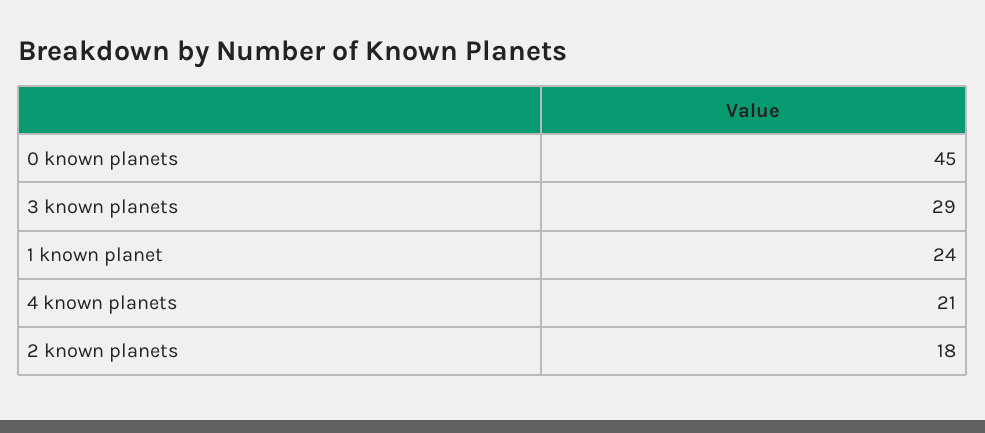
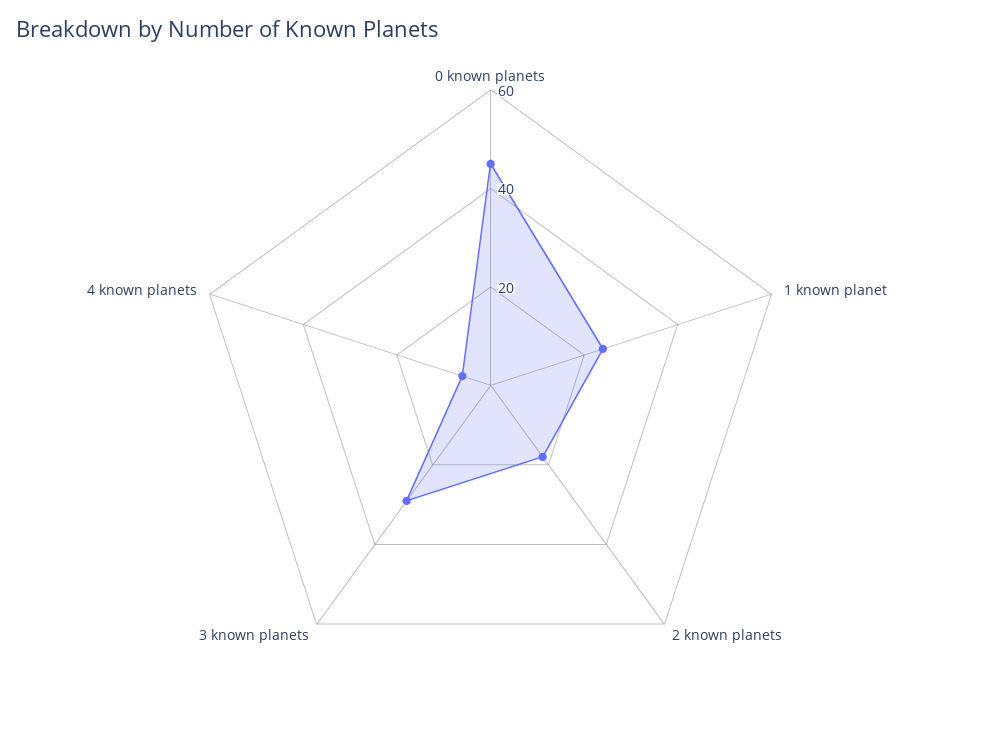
  {
    "0 known planets": 45,
    "3 known planets": 29,
    "1 known planet": 24,
-   "4 known planets": 21,
+   "4 known planets": 5,
    "2 known planets": 18
  }

